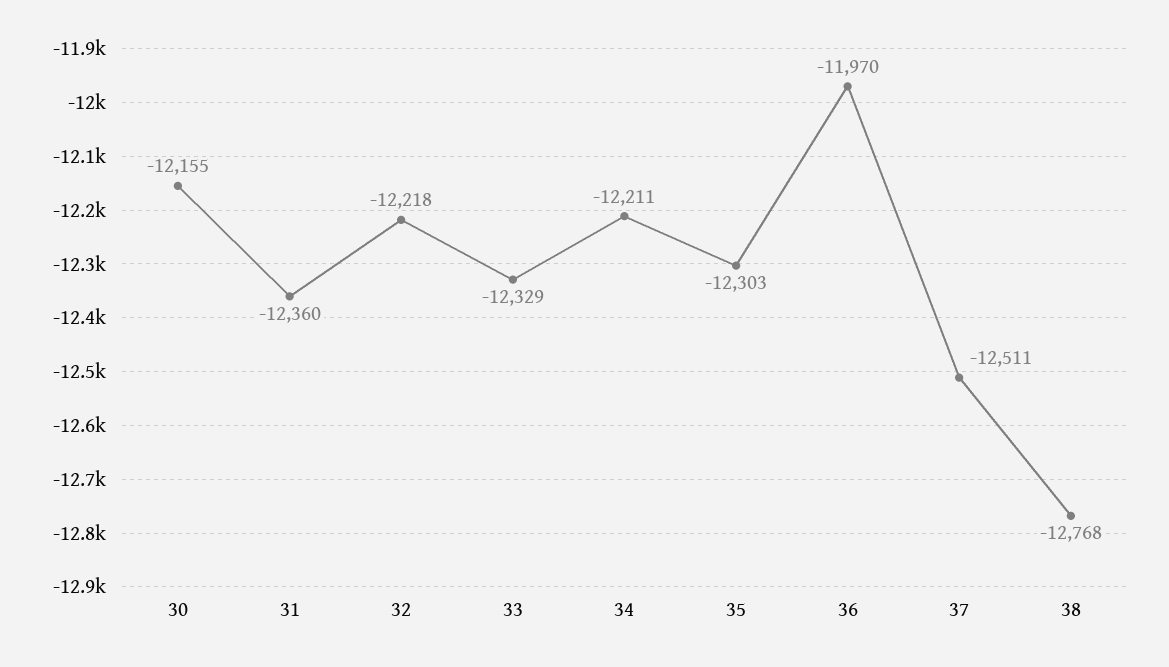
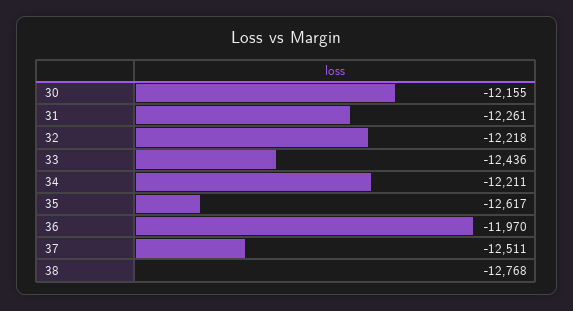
  {
    "30": -12155,
-   "31": -12360,
+   "31": -12261,
    "32": -12218,
-   "33": -12329,
+   "33": -12436,
    "34": -12211,
-   "35": -12303,
+   "35": -12617,
    "36": -11970,
    "37": -12511,
    "38": -12768
  }

